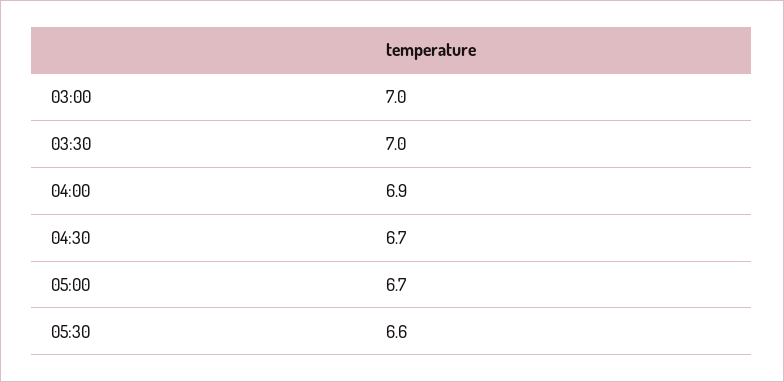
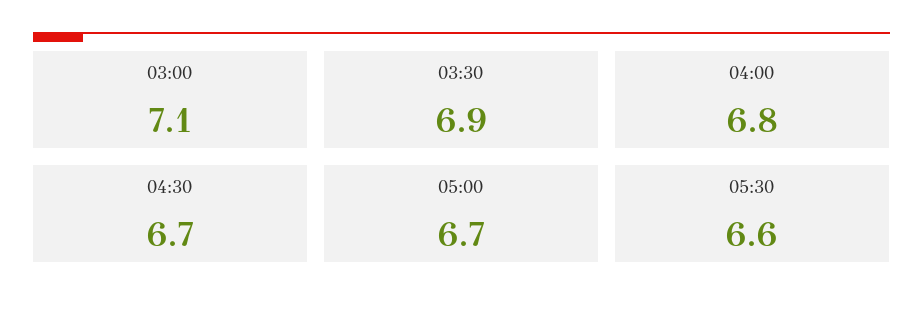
  {
-   "03:00": 7,
+   "03:00": 7.1,
-   "03:30": 7,
+   "03:30": 6.9,
-   "04:00": 6.9,
+   "04:00": 6.8,
    "04:30": 6.7,
    "05:00": 6.7,
    "05:30": 6.6
  }

